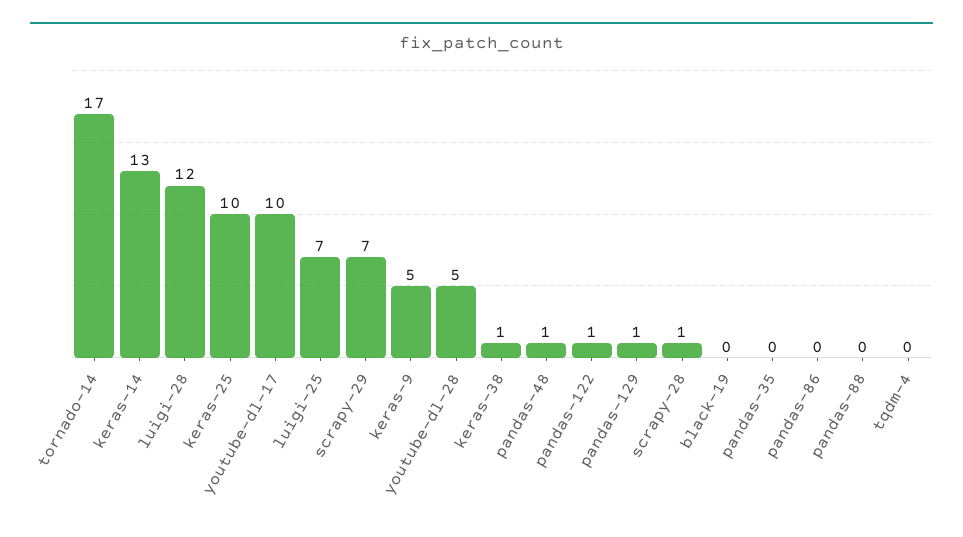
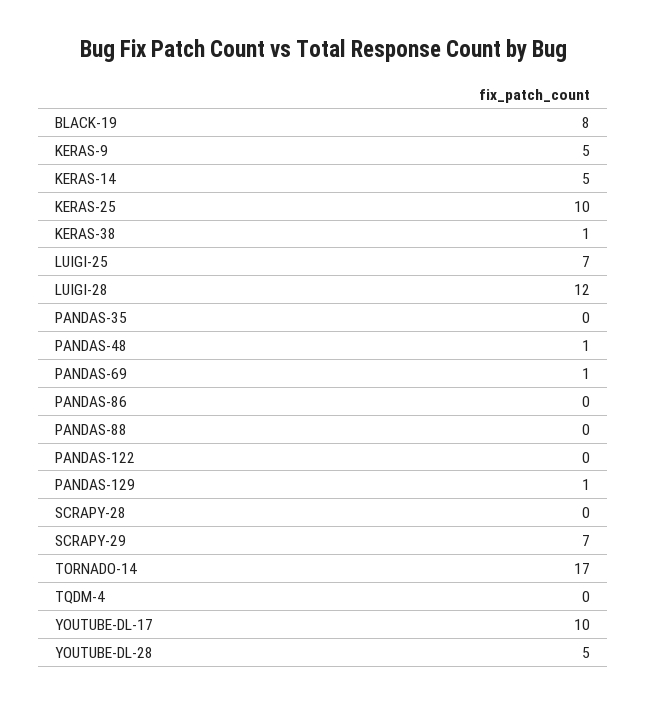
  {
    "tornado-14": 17,
-   "keras-14": 13,
+   "keras-14": 5,
    "luigi-28": 12,
    "keras-25": 10,
    "youtube-dl-17": 10,
    "luigi-25": 7,
    "scrapy-29": 7,
    "keras-9": 5,
    "youtube-dl-28": 5,
    "keras-38": 1,
    "pandas-48": 1,
-   "pandas-122": 1,
+   "pandas-122": 0,
    "pandas-129": 1,
-   "scrapy-28": 1,
+   "scrapy-28": 0,
-   "black-19": 0,
+   "black-19": 8,
    "pandas-35": 0,
    "pandas-86": 0,
    "pandas-88": 0,
-   "tqdm-4": 0
+   "tqdm-4": 0,
+   "PANDAS-69": 1
  }

